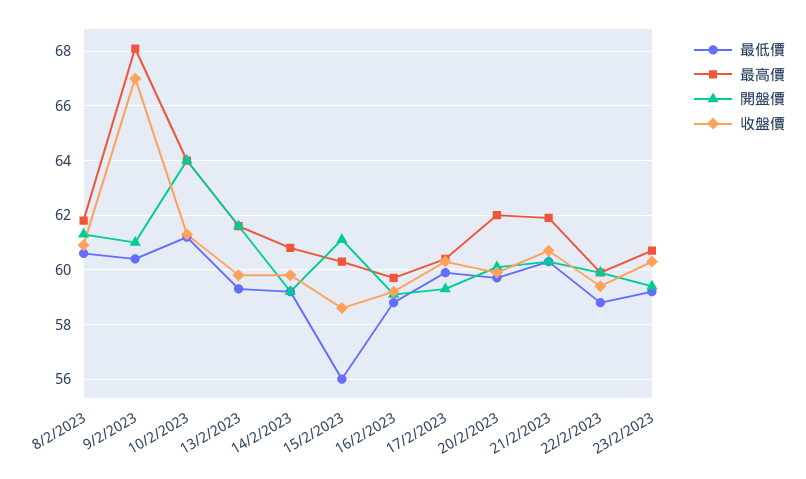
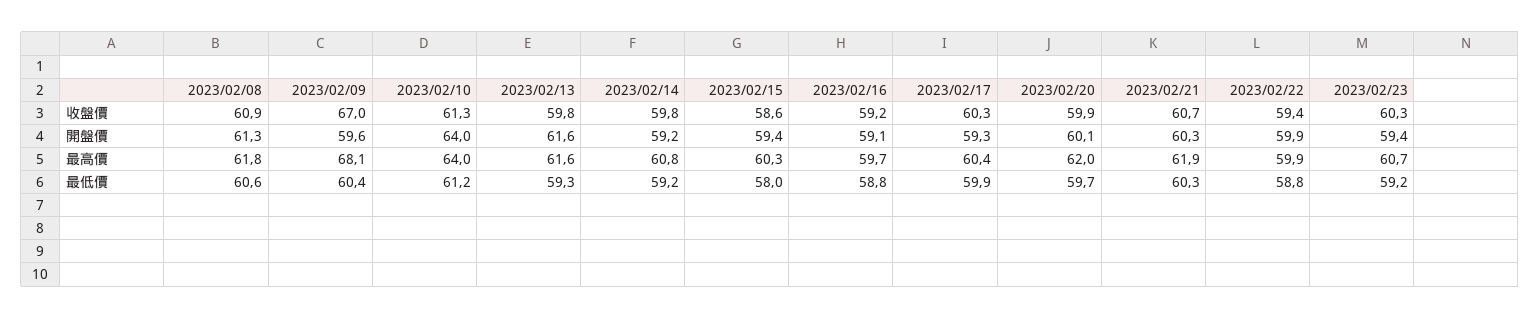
  {
    "最低價": {
      "8/2/2023": 60.6,
      "9/2/2023": 60.4,
      "10/2/2023": 61.2,
      "13/2/2023": 59.3,
      "14/2/2023": 59.2,
-     "15/2/2023": 56,
+     "15/2/2023": 58,
      "16/2/2023": 58.8,
      "17/2/2023": 59.9,
      "20/2/2023": 59.7,
      "21/2/2023": 60.3,
      "22/2/2023": 58.8,
      "23/2/2023": 59.2
    },
    "最高價": {
      "8/2/2023": 61.8,
      "9/2/2023": 68.1,
      "10/2/2023": 64,
      "13/2/2023": 61.6,
      "14/2/2023": 60.8,
      "15/2/2023": 60.3,
      "16/2/2023": 59.7,
      "17/2/2023": 60.4,
      "20/2/2023": 62,
      "21/2/2023": 61.9,
      "22/2/2023": 59.9,
      "23/2/2023": 60.7
    },
    "開盤價": {
      "8/2/2023": 61.3,
-     "9/2/2023": 61,
+     "9/2/2023": 59.6,
      "10/2/2023": 64,
      "13/2/2023": 61.6,
      "14/2/2023": 59.2,
-     "15/2/2023": 61,
+     "15/2/2023": 59.4,
      "16/2/2023": 59.1,
      "17/2/2023": 59.3,
      "20/2/2023": 60.1,
      "21/2/2023": 60.3,
      "22/2/2023": 59.9,
      "23/2/2023": 59.4
    },
    "收盤價": {
      "8/2/2023": 60.9,
      "9/2/2023": 67,
      "10/2/2023": 61.3,
      "13/2/2023": 59.8,
      "14/2/2023": 59.8,
      "15/2/2023": 58.6,
      "16/2/2023": 59.2,
      "17/2/2023": 60.3,
      "20/2/2023": 59.9,
      "21/2/2023": 60.7,
      "22/2/2023": 59.4,
      "23/2/2023": 60.3
    }
  }

